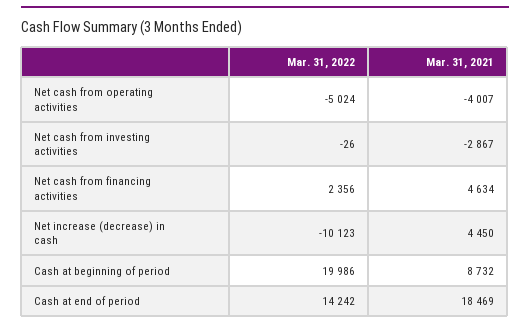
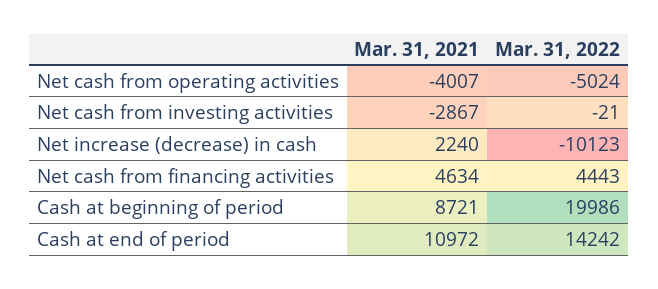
  {
    "Mar. 31, 2022": {
      "Net cash from operating activities": -5024,
-     "Net cash from investing activities": -26,
+     "Net cash from investing activities": -21,
-     "Net cash from financing activities": 2356,
+     "Net cash from financing activities": 4443,
      "Net increase (decrease) in cash": -10123,
      "Cash at beginning of period": 19986,
      "Cash at end of period": 14242
    },
    "Mar. 31, 2021": {
      "Net cash from operating activities": -4007,
      "Net cash from investing activities": -2867,
      "Net cash from financing activities": 4634,
-     "Net increase (decrease) in cash": 4450,
+     "Net increase (decrease) in cash": 2240,
-     "Cash at beginning of period": 8732,
+     "Cash at beginning of period": 8721,
-     "Cash at end of period": 18469
+     "Cash at end of period": 10972
    }
  }

